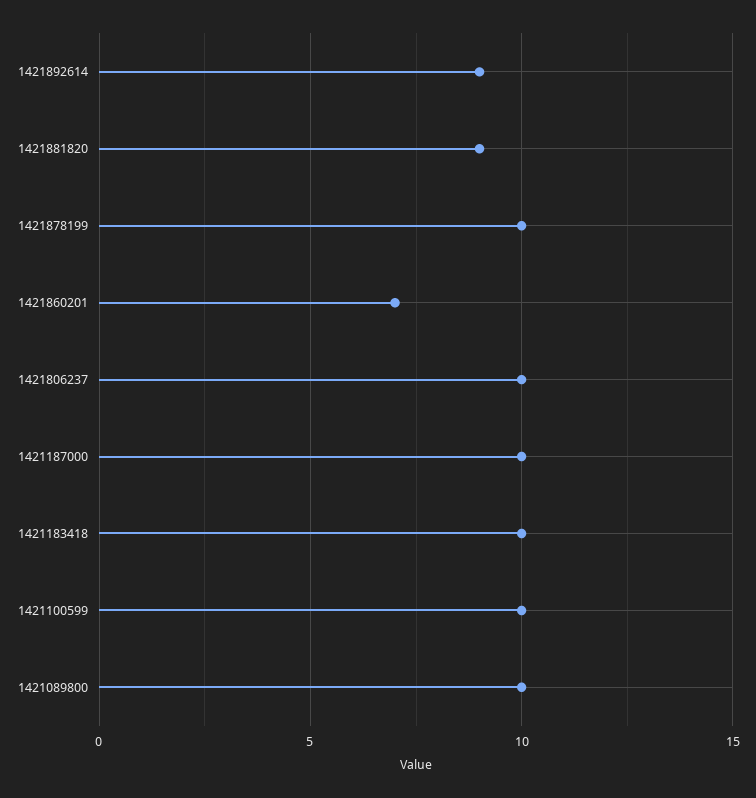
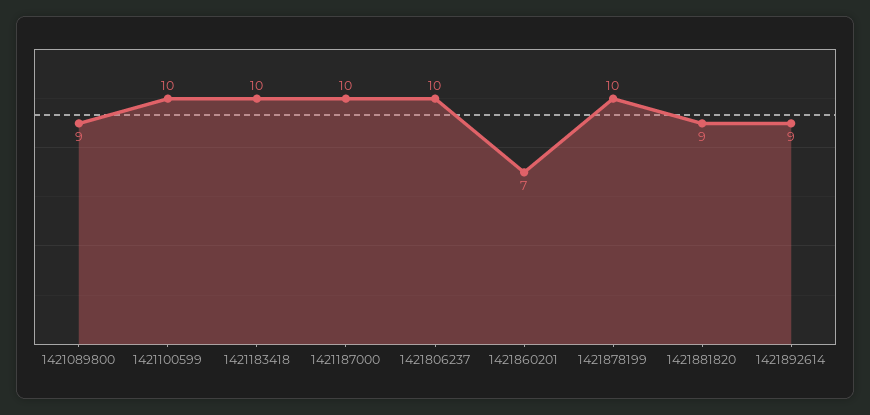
  {
    "1421892614": 9,
    "1421881820": 9,
    "1421878199": 10,
    "1421860201": 7,
    "1421806237": 10,
    "1421187000": 10,
    "1421183418": 10,
    "1421100599": 10,
-   "1421089800": 10
+   "1421089800": 9
  }

